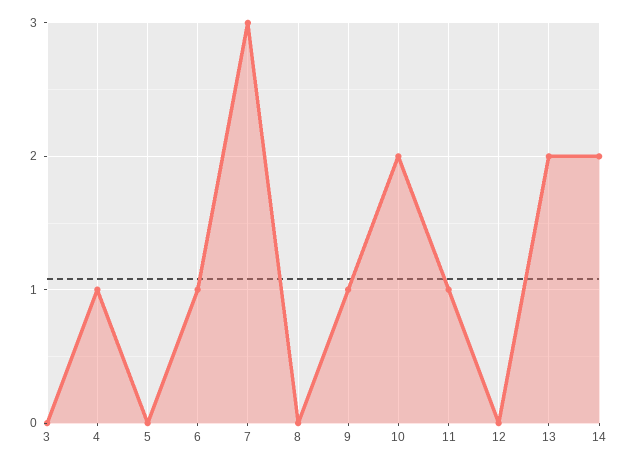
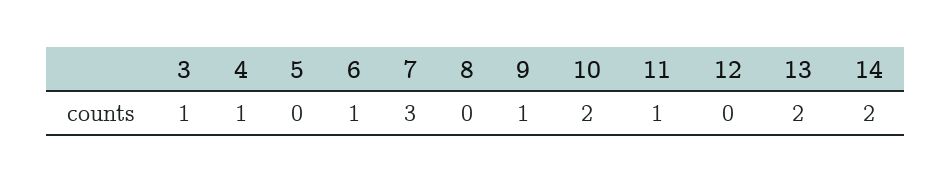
  {
-   "3": 0,
+   "3": 1,
    "4": 1,
    "5": 0,
    "6": 1,
    "7": 3,
    "8": 0,
    "9": 1,
    "10": 2,
    "11": 1,
    "12": 0,
    "13": 2,
    "14": 2
  }

